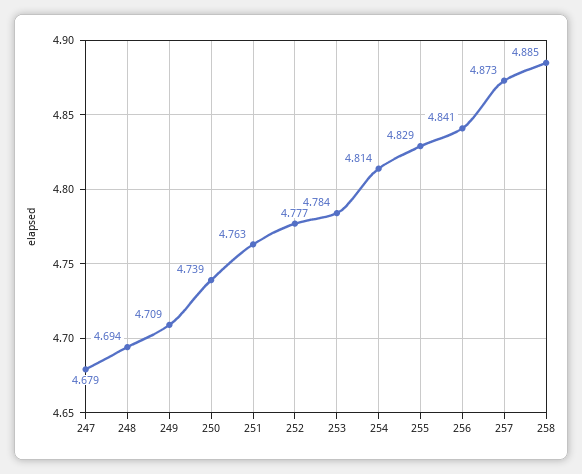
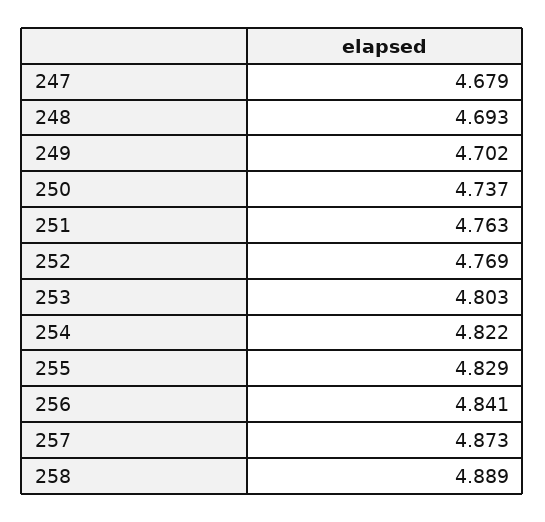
  {
    "247": 4.679,
-   "248": 4.694,
+   "248": 4.693,
-   "249": 4.709,
+   "249": 4.702,
-   "250": 4.739,
+   "250": 4.737,
    "251": 4.763,
-   "252": 4.777,
+   "252": 4.769,
-   "253": 4.784,
+   "253": 4.803,
-   "254": 4.814,
+   "254": 4.822,
    "255": 4.829,
    "256": 4.841,
    "257": 4.873,
-   "258": 4.885
+   "258": 4.889
  }

